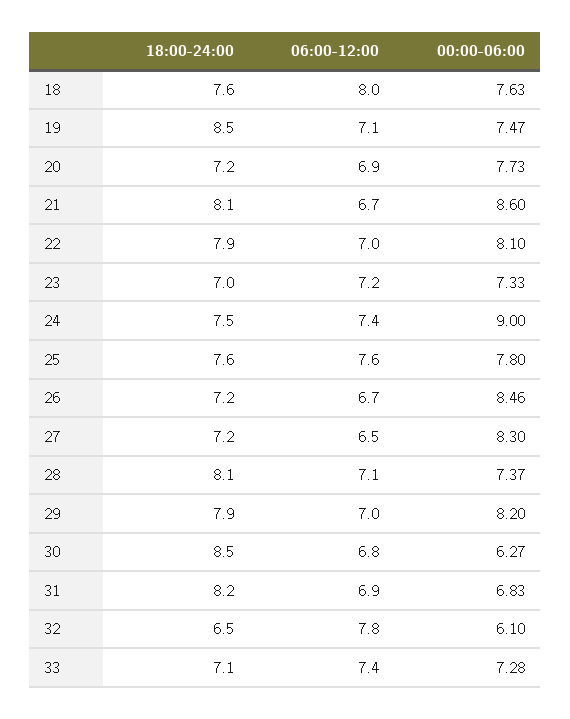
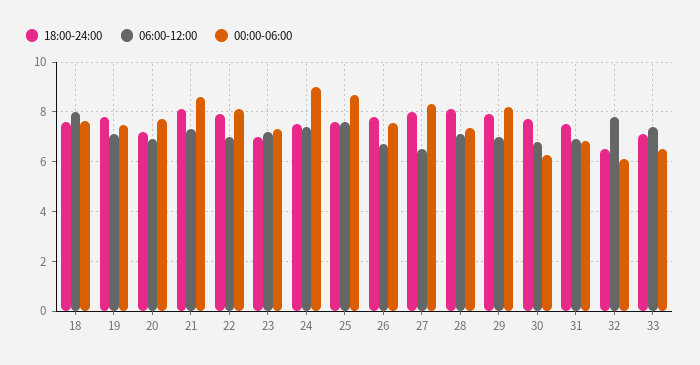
  {
    "18:00-24:00": {
      "18": 7.6,
-     "19": 8.5,
+     "19": 7.75,
      "20": 7.2,
      "21": 8.1,
      "22": 7.9,
      "23": 7,
      "24": 7.5,
      "25": 7.6,
-     "26": 7.2,
+     "26": 7.75,
-     "27": 7.2,
+     "27": 8,
      "28": 8.1,
      "29": 7.9,
-     "30": 8.5,
+     "30": 7.75,
-     "31": 8.2,
+     "31": 7.5,
      "32": 6.5,
      "33": 7.1
    },
    "06:00-12:00": {
      "18": 8,
      "19": 7.1,
      "20": 6.9,
-     "21": 6.7,
+     "21": 7.25,
      "22": 7,
      "23": 7.2,
      "24": 7.4,
      "25": 7.6,
      "26": 6.7,
      "27": 6.5,
      "28": 7.1,
      "29": 7,
      "30": 6.8,
      "31": 6.9,
      "32": 7.8,
      "33": 7.4
    },
    "00:00-06:00": {
      "18": 7.63,
      "19": 7.47,
      "20": 7.73,
      "21": 8.6,
      "22": 8.1,
      "23": 7.33,
      "24": 9,
-     "25": 7.8,
+     "25": 8.75,
-     "26": 8.46,
+     "26": 7.5,
      "27": 8.3,
      "28": 7.37,
      "29": 8.2,
      "30": 6.27,
      "31": 6.83,
      "32": 6.1,
-     "33": 7.28
+     "33": 6.5
    }
  }

